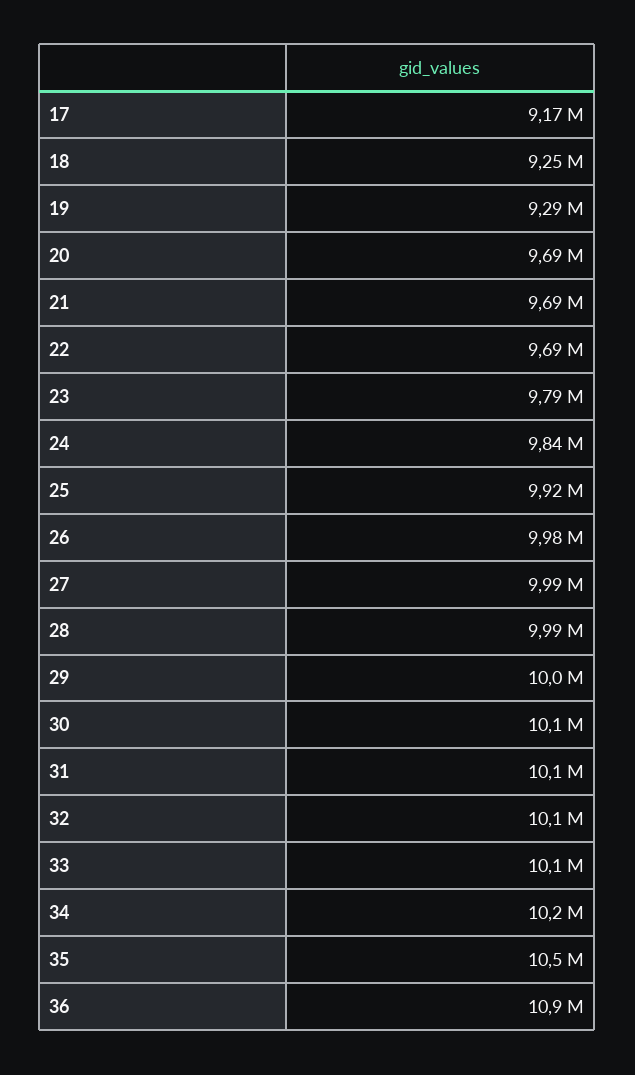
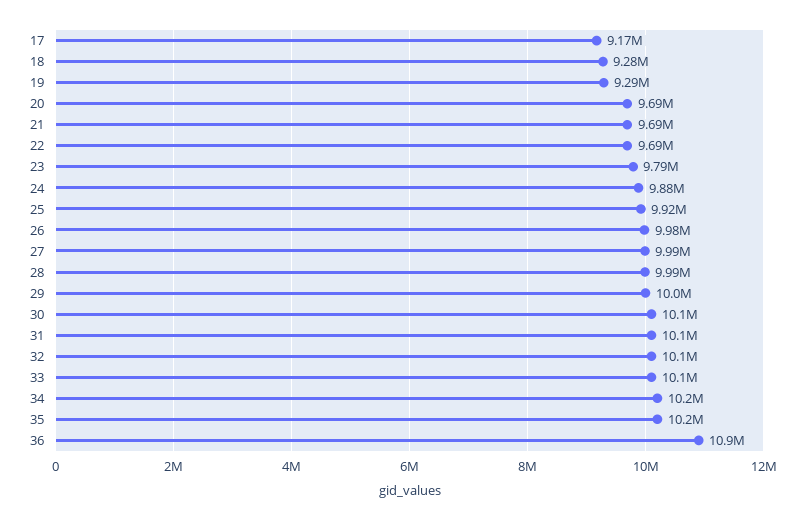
  {
    "17": 9170000,
-   "18": 9250000,
+   "18": 9280000,
    "19": 9290000,
    "20": 9690000,
    "21": 9690000,
    "22": 9690000,
    "23": 9790000,
-   "24": 9840000,
+   "24": 9880000,
    "25": 9920000,
    "26": 9980000,
    "27": 9990000,
    "28": 9990000,
    "29": 10000000,
    "30": 10100000,
    "31": 10100000,
    "32": 10100000,
    "33": 10100000,
    "34": 10200000,
-   "35": 10500000,
+   "35": 10200000,
    "36": 10900000
  }

